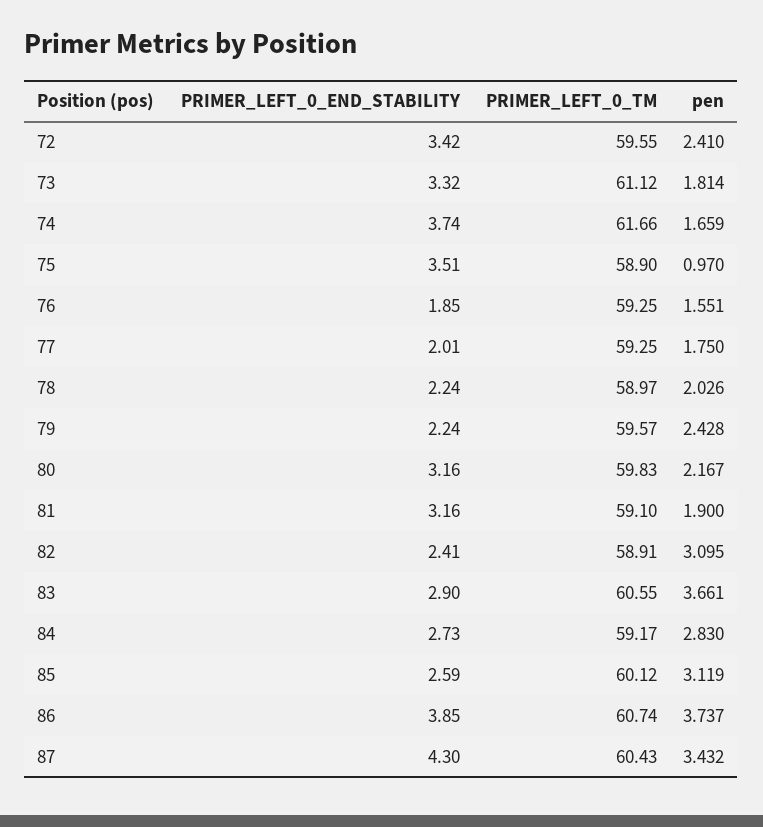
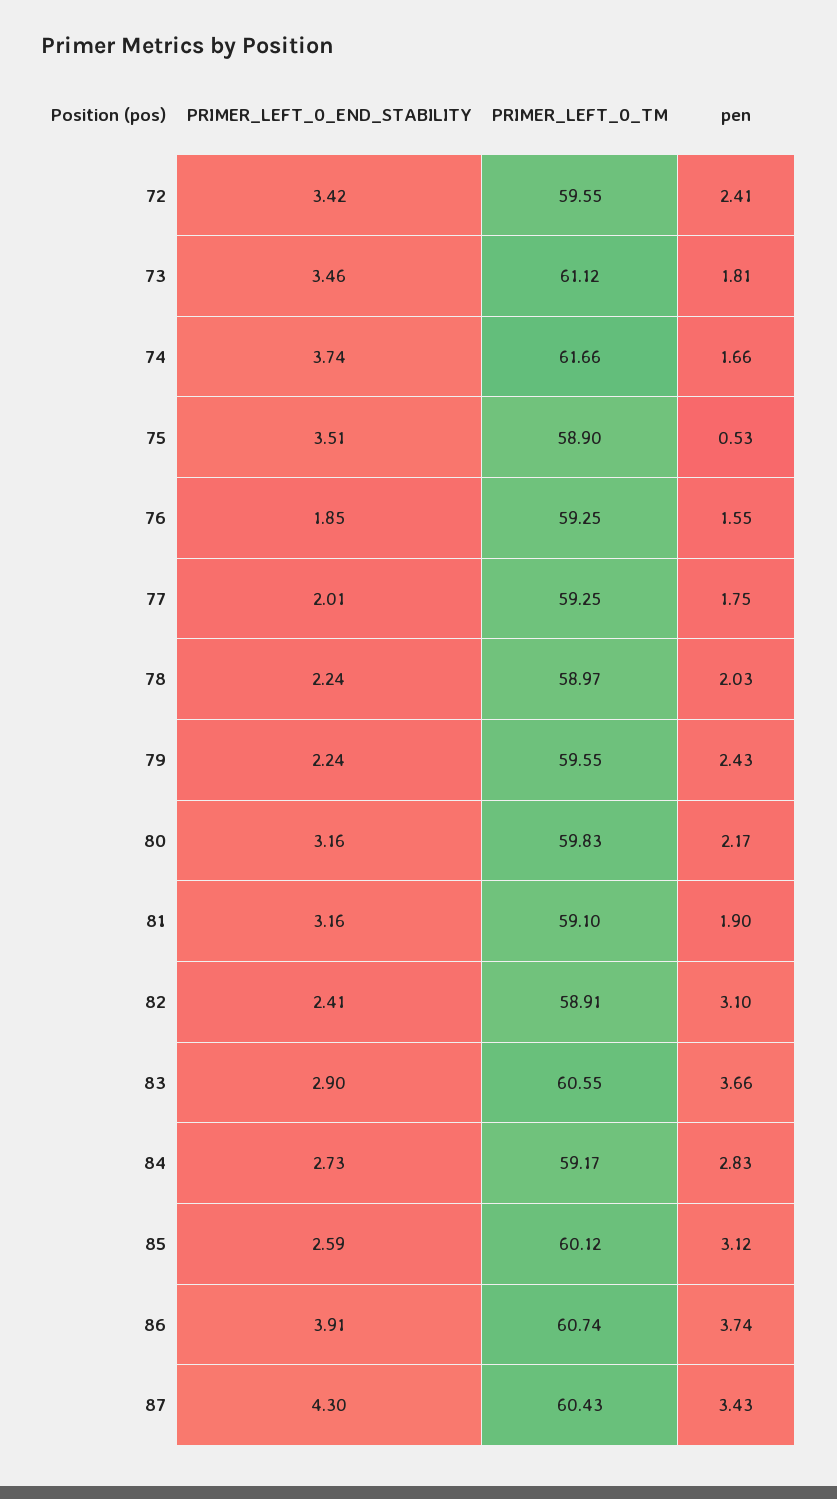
  {
    "PRIMER_LEFT_0_END_STABILITY": {
      "72": 3.42,
-     "73": 3.32,
+     "73": 3.46,
      "74": 3.74,
      "75": 3.51,
      "76": 1.85,
      "77": 2.01,
      "78": 2.24,
      "79": 2.24,
      "80": 3.16,
      "81": 3.16,
      "82": 2.41,
      "83": 2.9,
      "84": 2.73,
      "85": 2.59,
-     "86": 3.85,
+     "86": 3.91,
      "87": 4.3
    },
    "PRIMER_LEFT_0_TM": {
      "72": 59.55,
      "73": 61.12,
      "74": 61.66,
      "75": 58.9,
      "76": 59.25,
      "77": 59.25,
      "78": 58.97,
-     "79": 59.57,
+     "79": 59.55,
      "80": 59.83,
      "81": 59.1,
      "82": 58.91,
      "83": 60.55,
      "84": 59.17,
      "85": 60.12,
      "86": 60.74,
      "87": 60.43
    },
    "pen": {
      "72": 2.41,
      "73": 1.814,
      "74": 1.659,
-     "75": 0.97,
+     "75": 0.53,
      "76": 1.551,
      "77": 1.75,
      "78": 2.026,
      "79": 2.428,
      "80": 2.167,
      "81": 1.9,
      "82": 3.095,
      "83": 3.661,
      "84": 2.83,
      "85": 3.119,
      "86": 3.737,
      "87": 3.432
    }
  }

